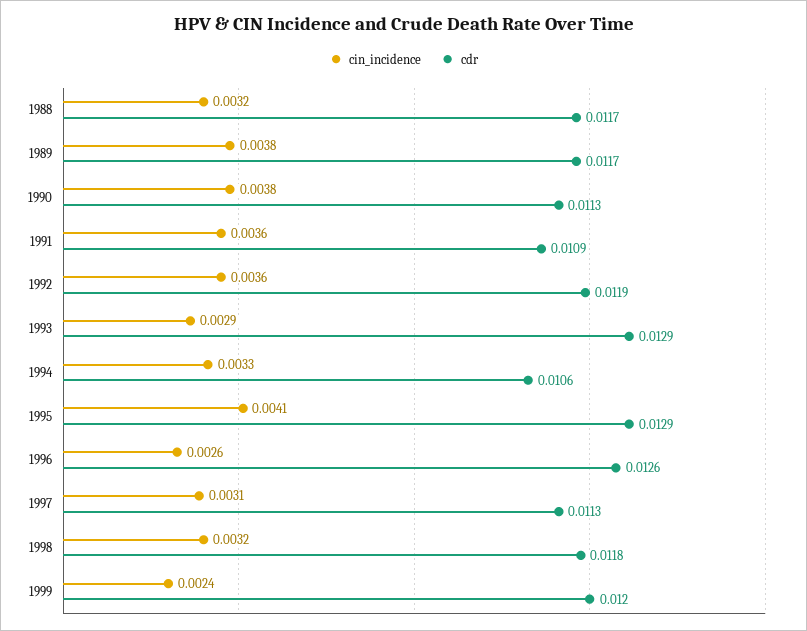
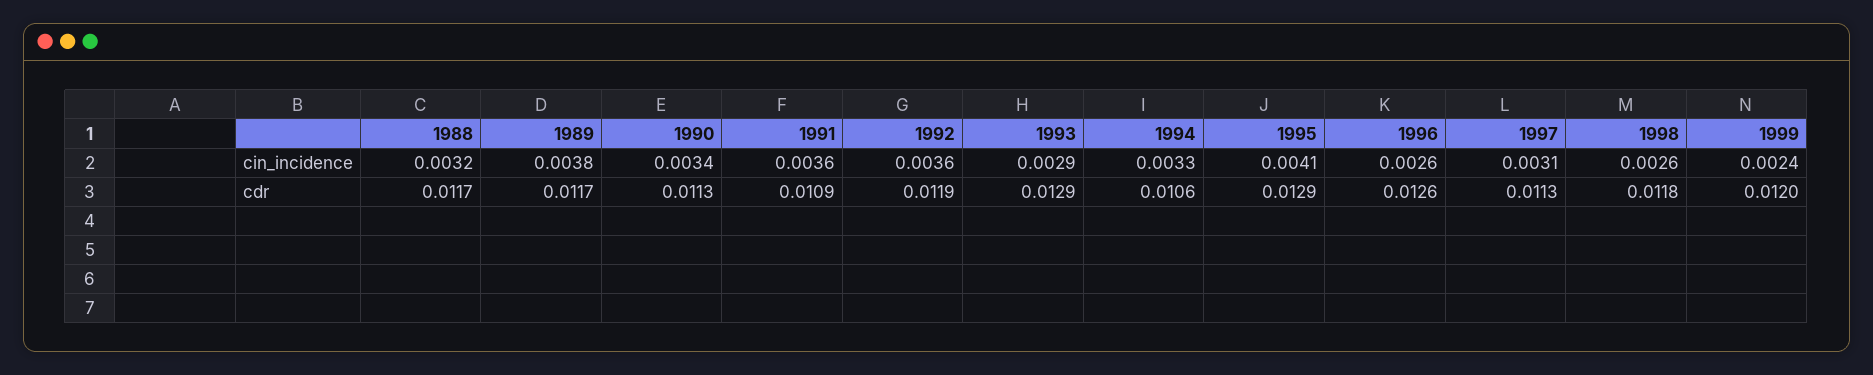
  {
    "cin_incidence": {
      "1988": 0.0032,
      "1989": 0.0038,
-     "1990": 0.0038,
+     "1990": 0.0034,
      "1991": 0.0036,
      "1992": 0.0036,
      "1993": 0.0029,
      "1994": 0.0033,
      "1995": 0.0041,
      "1996": 0.0026,
      "1997": 0.0031,
-     "1998": 0.0032,
+     "1998": 0.0026,
      "1999": 0.0024
    },
    "cdr": {
      "1988": 0.0117,
      "1989": 0.0117,
      "1990": 0.0113,
      "1991": 0.0109,
      "1992": 0.0119,
      "1993": 0.0129,
      "1994": 0.0106,
      "1995": 0.0129,
      "1996": 0.0126,
      "1997": 0.0113,
      "1998": 0.0118,
      "1999": 0.012
    }
  }

